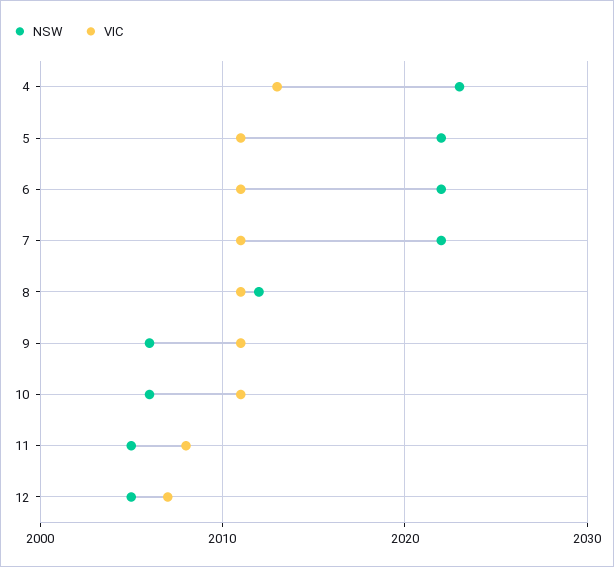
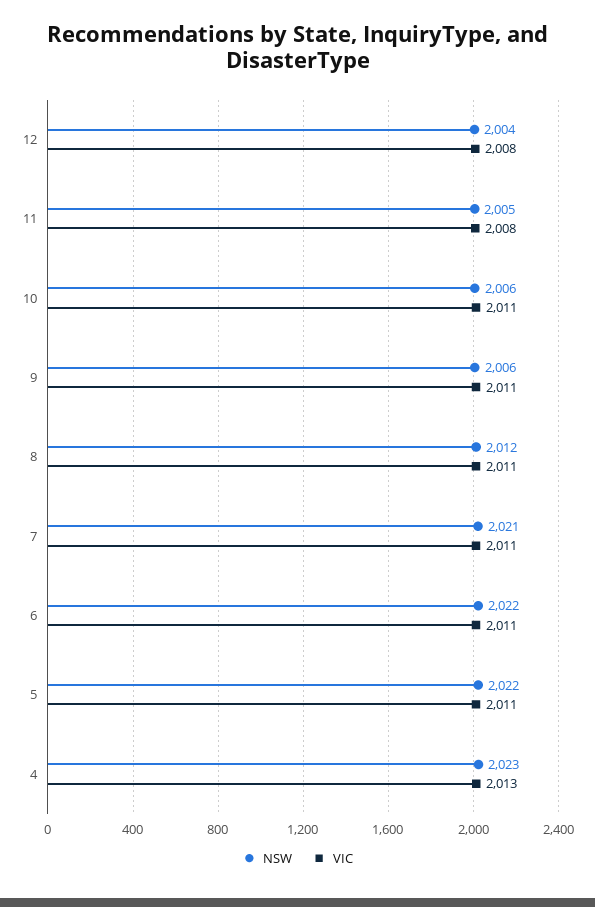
  {
    "NSW": {
      "4": 2023,
      "5": 2022,
      "6": 2022,
-     "7": 2022,
+     "7": 2021,
      "8": 2012,
      "9": 2006,
      "10": 2006,
      "11": 2005,
-     "12": 2005
+     "12": 2004
    },
    "VIC": {
      "4": 2013,
      "5": 2011,
      "6": 2011,
      "7": 2011,
      "8": 2011,
      "9": 2011,
      "10": 2011,
      "11": 2008,
-     "12": 2007
+     "12": 2008
    }
  }

